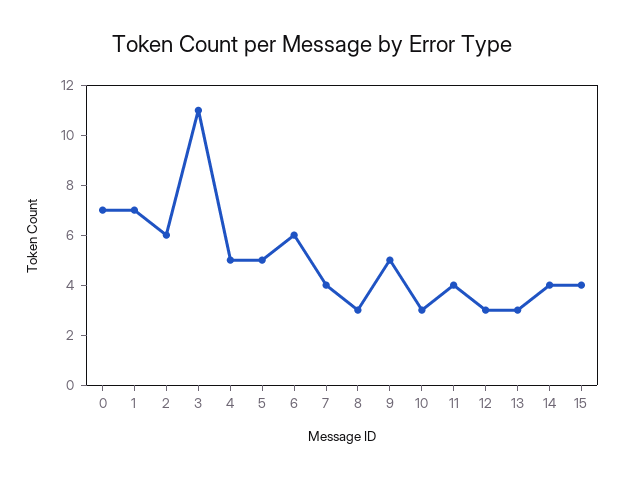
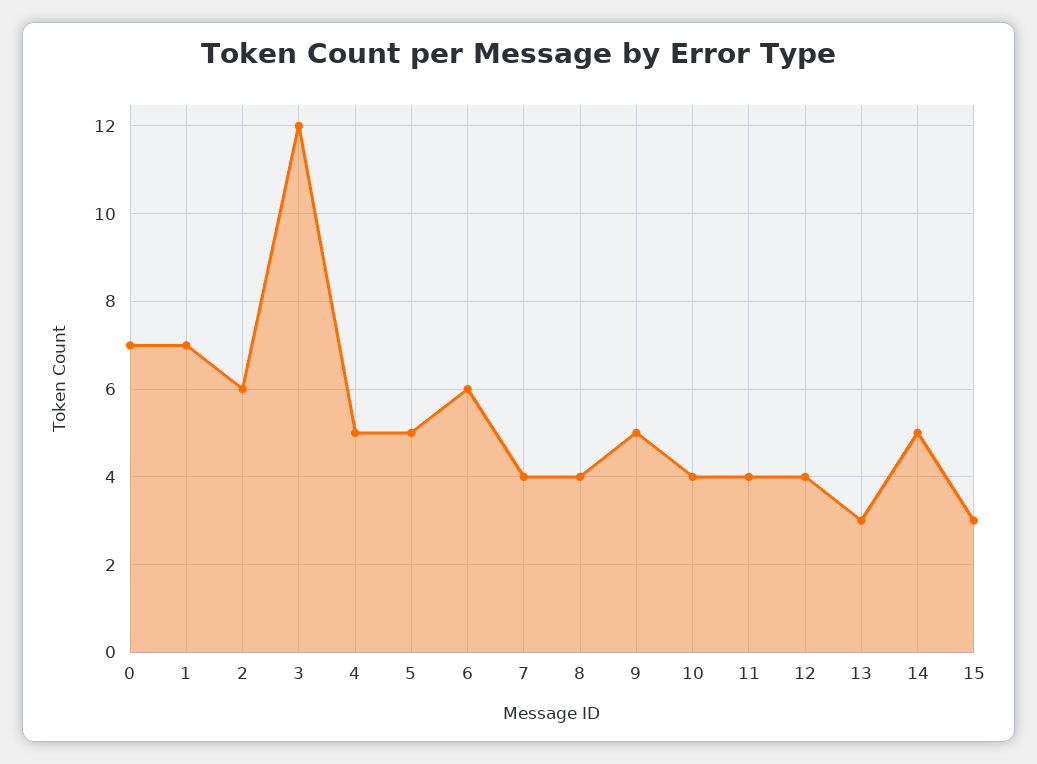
  {
    "0": 7,
    "1": 7,
    "2": 6,
-   "3": 11,
+   "3": 12,
    "4": 5,
    "5": 5,
    "6": 6,
    "7": 4,
-   "8": 3,
+   "8": 4,
    "9": 5,
-   "10": 3,
+   "10": 4,
    "11": 4,
-   "12": 3,
+   "12": 4,
    "13": 3,
-   "14": 4,
+   "14": 5,
-   "15": 4
+   "15": 3
  }

